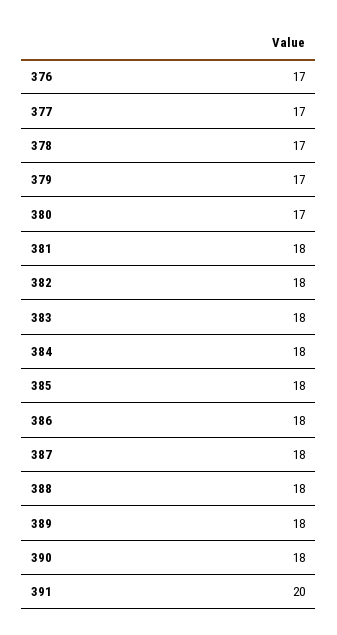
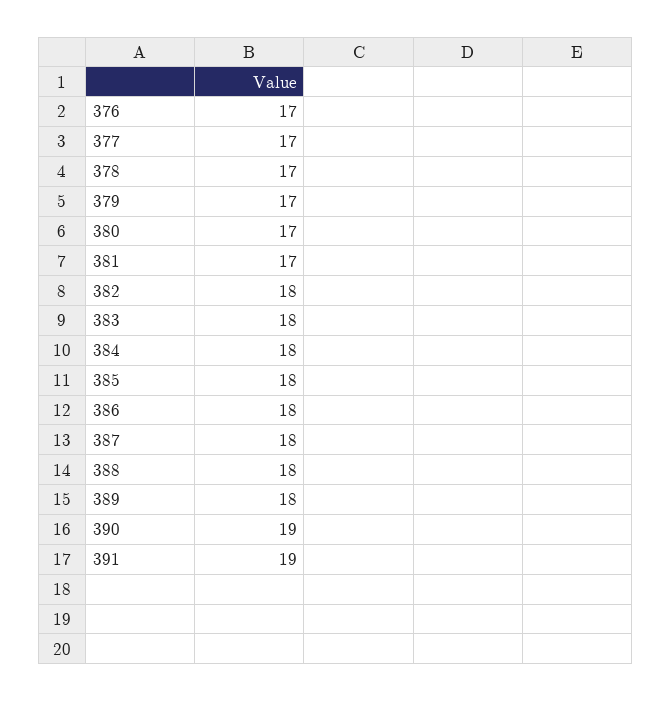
  {
    "376": 17,
    "377": 17,
    "378": 17,
    "379": 17,
    "380": 17,
-   "381": 18,
+   "381": 17,
    "382": 18,
    "383": 18,
    "384": 18,
    "385": 18,
    "386": 18,
    "387": 18,
    "388": 18,
    "389": 18,
-   "390": 18,
+   "390": 19,
-   "391": 20
+   "391": 19
  }

